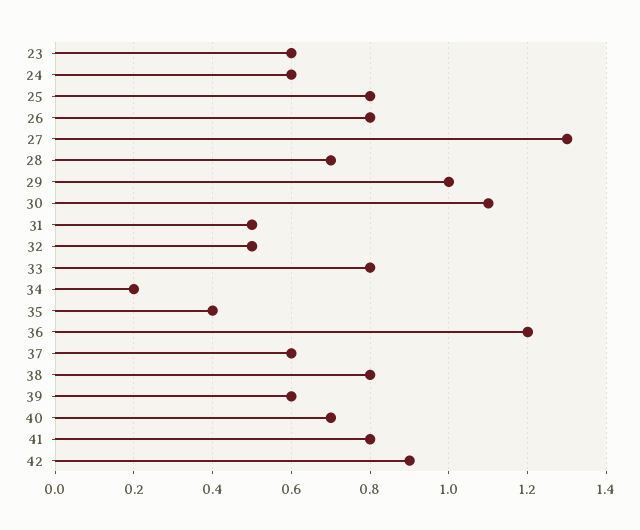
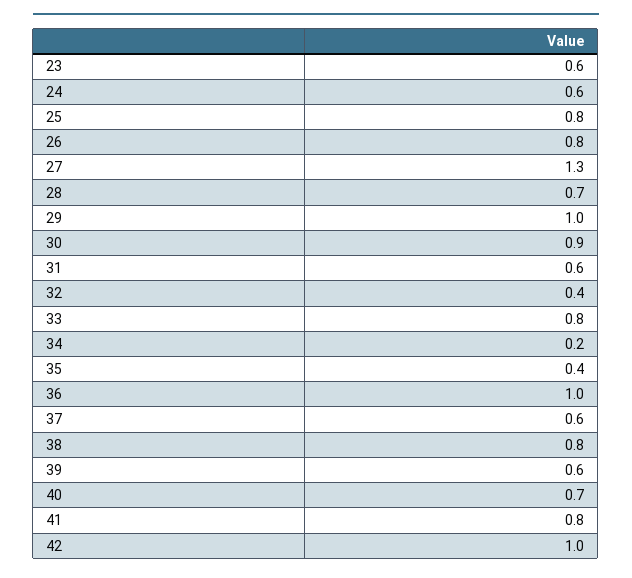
  {
    "23": 0.6,
    "24": 0.6,
    "25": 0.8,
    "26": 0.8,
    "27": 1.3,
    "28": 0.7,
    "29": 1,
-   "30": 1.1,
+   "30": 0.9,
-   "31": 0.5,
+   "31": 0.6,
-   "32": 0.5,
+   "32": 0.4,
    "33": 0.8,
    "34": 0.2,
    "35": 0.4,
-   "36": 1.2,
+   "36": 1,
    "37": 0.6,
    "38": 0.8,
    "39": 0.6,
    "40": 0.7,
    "41": 0.8,
-   "42": 0.9
+   "42": 1
  }

